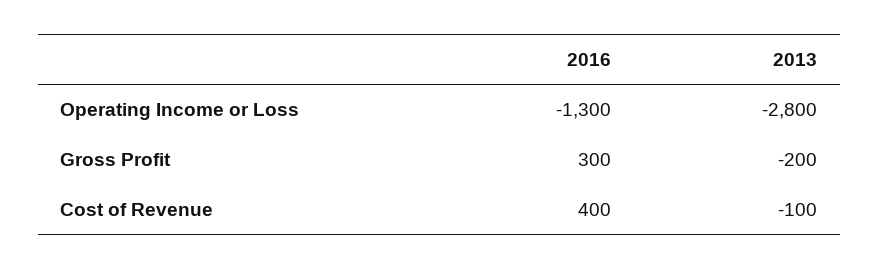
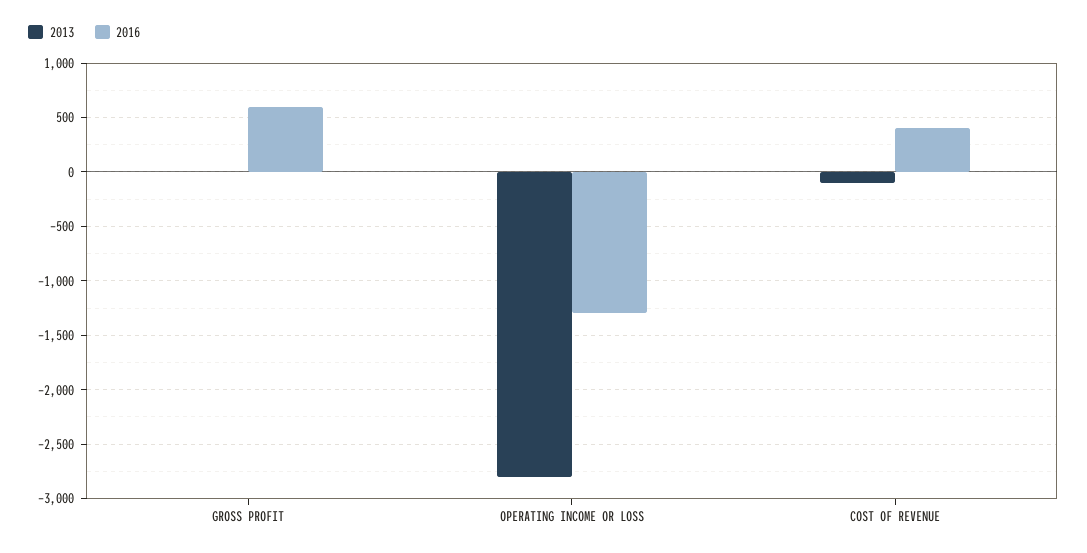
  {
    "2016": {
      "Operating Income or Loss": -1300,
-     "Gross Profit": 300,
+     "Gross Profit": 600,
      "Cost of Revenue": 400
    },
    "2013": {
      "Operating Income or Loss": -2800,
-     "Gross Profit": -200,
+     "Gross Profit": 0,
      "Cost of Revenue": -100
    }
  }

